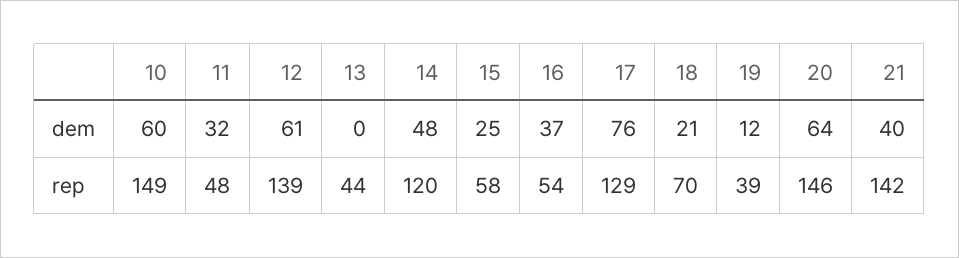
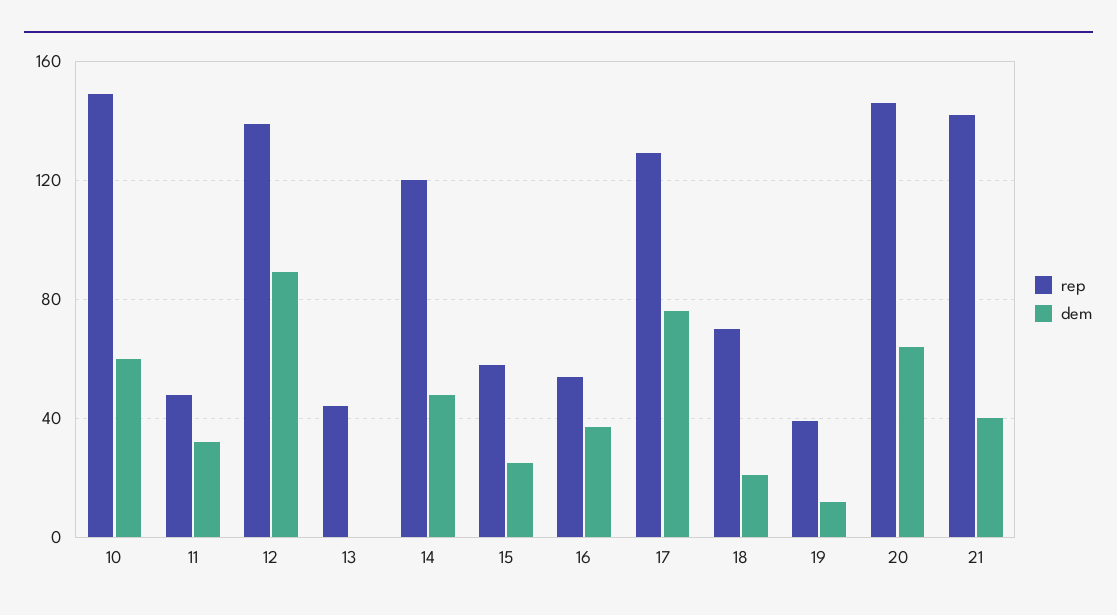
  {
    "dem": {
      "10": 60,
      "11": 32,
-     "12": 61,
+     "12": 90,
      "13": 0,
      "14": 48,
      "15": 25,
      "16": 37,
      "17": 76,
      "18": 21,
      "19": 12,
      "20": 64,
      "21": 40
    },
    "rep": {
      "10": 149,
      "11": 48,
      "12": 139,
      "13": 44,
      "14": 120,
      "15": 58,
      "16": 54,
      "17": 129,
      "18": 70,
      "19": 39,
      "20": 146,
      "21": 142
    }
  }

